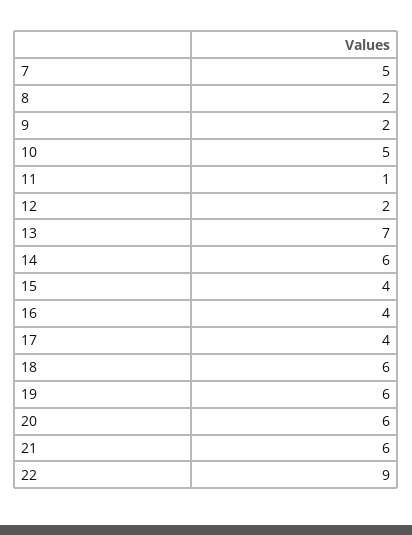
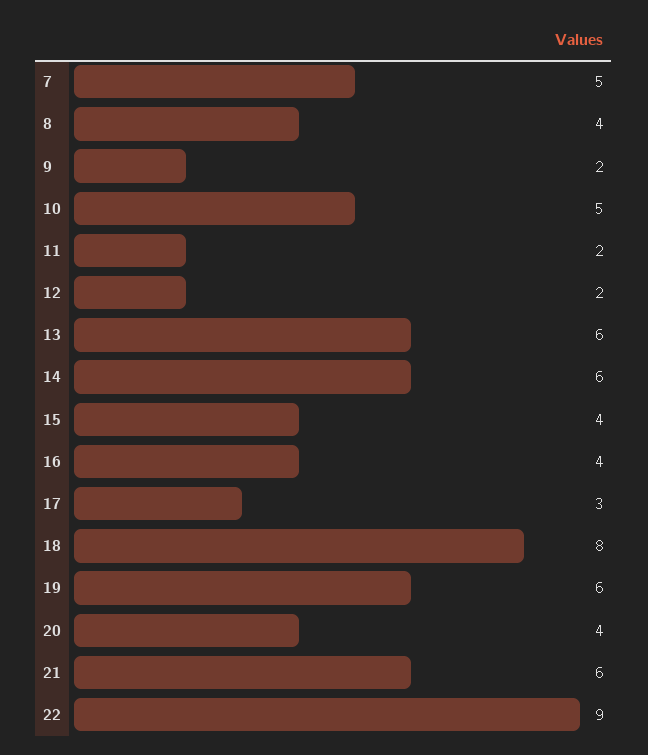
  {
    "7": 5,
-   "8": 2,
+   "8": 4,
    "9": 2,
    "10": 5,
-   "11": 1,
+   "11": 2,
    "12": 2,
-   "13": 7,
+   "13": 6,
    "14": 6,
    "15": 4,
    "16": 4,
-   "17": 4,
+   "17": 3,
-   "18": 6,
+   "18": 8,
    "19": 6,
-   "20": 6,
+   "20": 4,
    "21": 6,
    "22": 9
  }

